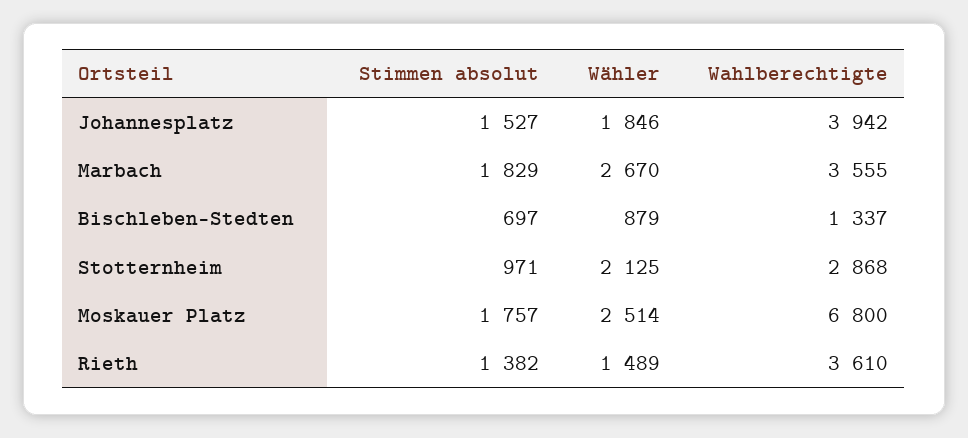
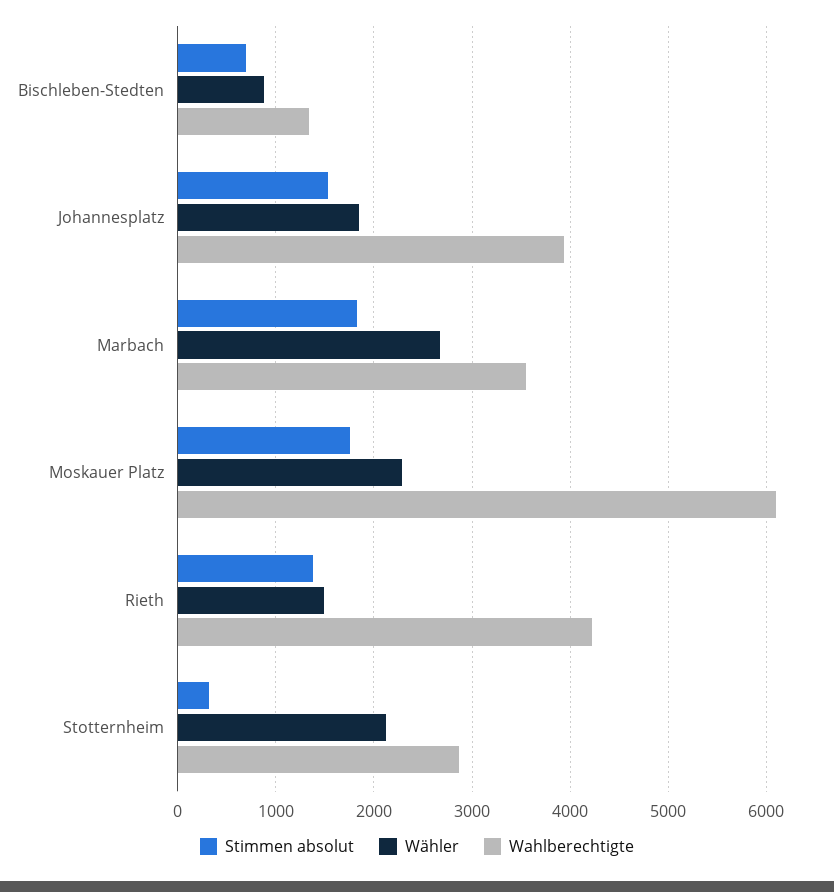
  {
    "Stimmen absolut": {
      "Johannesplatz": 1527,
      "Marbach": 1829,
      "Bischleben-Stedten": 697,
-     "Stotternheim": 971,
+     "Stotternheim": 300,
      "Moskauer Platz": 1757,
      "Rieth": 1382
    },
    "Wähler": {
      "Johannesplatz": 1846,
      "Marbach": 2670,
      "Bischleben-Stedten": 879,
      "Stotternheim": 2125,
-     "Moskauer Platz": 2514,
+     "Moskauer Platz": 2300,
      "Rieth": 1489
    },
    "Wahlberechtigte": {
      "Johannesplatz": 3942,
      "Marbach": 3555,
      "Bischleben-Stedten": 1337,
      "Stotternheim": 2868,
-     "Moskauer Platz": 6800,
+     "Moskauer Platz": 6100,
-     "Rieth": 3610
+     "Rieth": 4200
    }
  }

